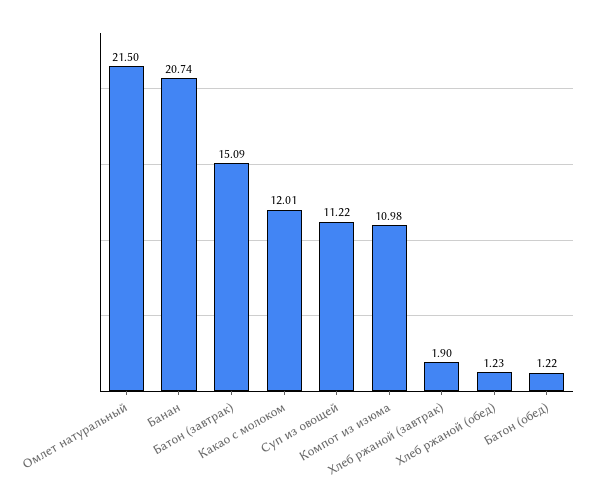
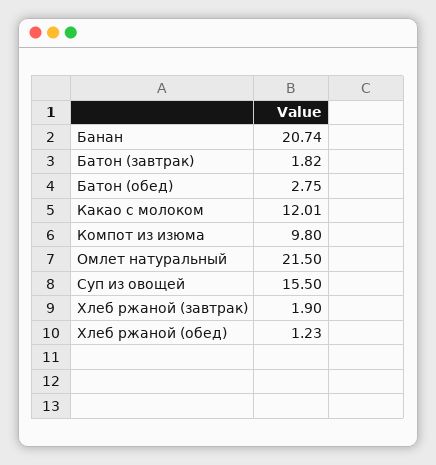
  {
    "Омлет натуральный": 21.5,
    "Банан": 20.74,
-   "Батон (завтрак)": 15.09,
+   "Батон (завтрак)": 1.82,
    "Какао с молоком": 12.01,
-   "Суп из овощей": 11.22,
+   "Суп из овощей": 15.5,
-   "Компот из изюма": 10.98,
+   "Компот из изюма": 9.8,
    "Хлеб ржаной (завтрак)": 1.9,
    "Хлеб ржаной (обед)": 1.23,
-   "Батон (обед)": 1.22
+   "Батон (обед)": 2.75
  }

